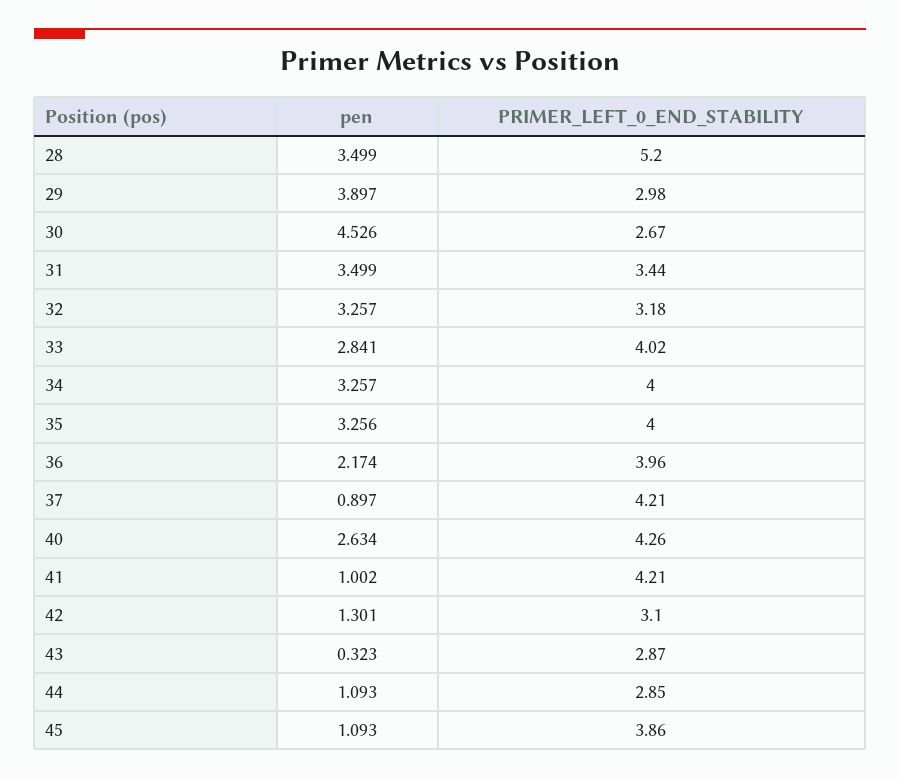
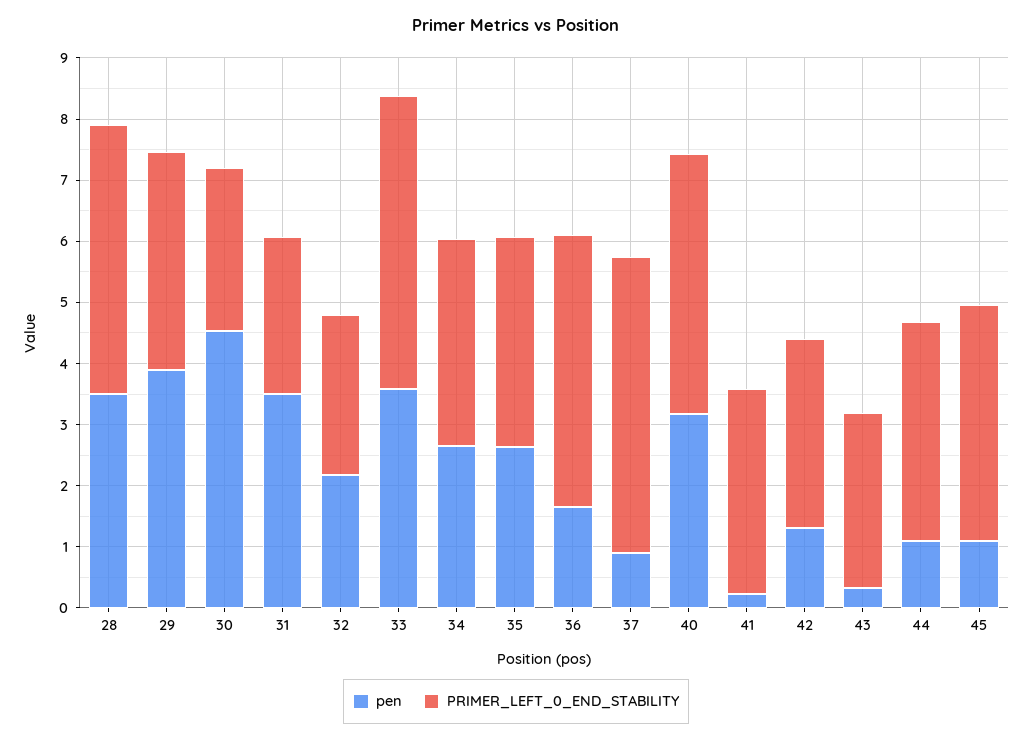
  {
    "pen": {
      "28": 3.499,
      "29": 3.897,
      "30": 4.526,
      "31": 3.499,
-     "32": 3.257,
+     "32": 2.2,
-     "33": 2.841,
+     "33": 3.6,
-     "34": 3.257,
+     "34": 2.6,
-     "35": 3.256,
+     "35": 2.6,
-     "36": 2.174,
+     "36": 1.6,
      "37": 0.897,
-     "40": 2.634,
+     "40": 3.2,
-     "41": 1.002,
+     "41": 0.2,
      "42": 1.301,
      "43": 0.323,
      "44": 1.093,
      "45": 1.093
    },
    "PRIMER_LEFT_0_END_STABILITY": {
-     "28": 5.2,
+     "28": 4.4,
-     "29": 2.98,
+     "29": 3.6,
      "30": 2.67,
-     "31": 3.44,
+     "31": 2.6,
-     "32": 3.18,
+     "32": 2.6,
-     "33": 4.02,
+     "33": 4.8,
-     "34": 4,
+     "34": 3.4,
-     "35": 4,
+     "35": 3.4,
-     "36": 3.96,
+     "36": 4.4,
-     "37": 4.21,
+     "37": 4.8,
      "40": 4.26,
-     "41": 4.21,
+     "41": 3.4,
      "42": 3.1,
      "43": 2.87,
-     "44": 2.85,
+     "44": 3.6,
      "45": 3.86
    }
  }

